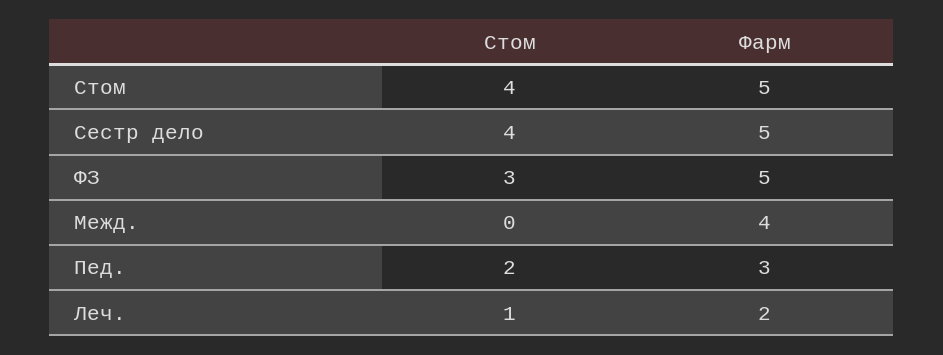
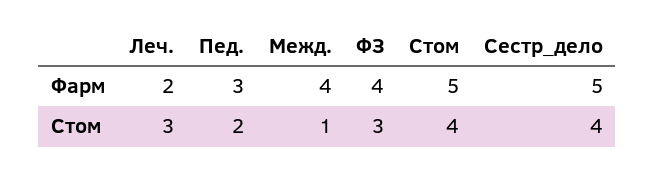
  {
    "Стом": {
      "Стом": 4,
      "Сестр дело": 4,
      "ФЗ": 3,
-     "Межд.": 0,
+     "Межд.": 1,
      "Пед.": 2,
-     "Леч.": 1
+     "Леч.": 3
    },
    "Фарм": {
      "Стом": 5,
      "Сестр дело": 5,
-     "ФЗ": 5,
+     "ФЗ": 4,
      "Межд.": 4,
      "Пед.": 3,
      "Леч.": 2
    }
  }

